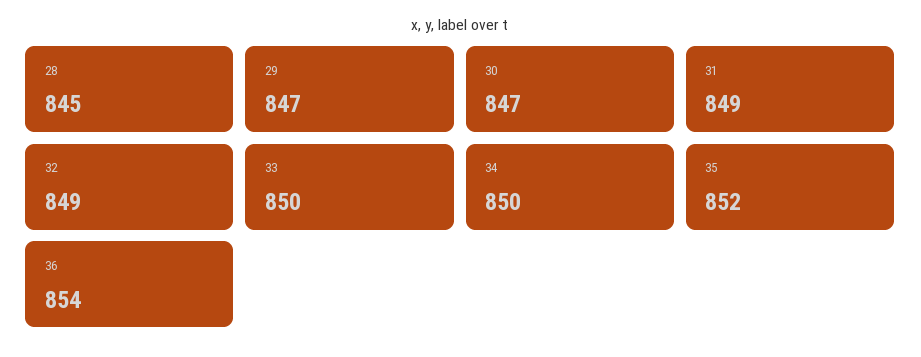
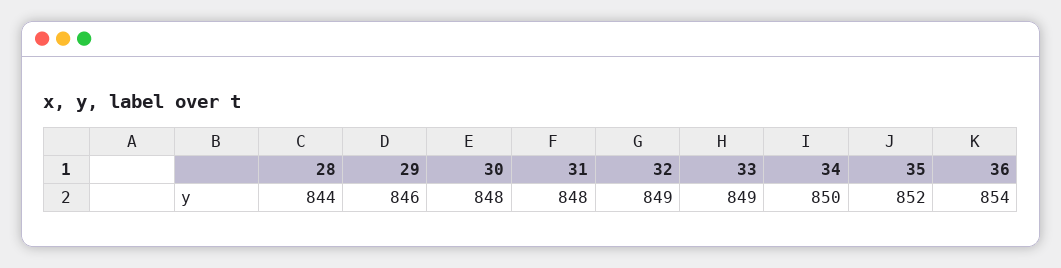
  {
-   "28": 845,
+   "28": 844,
-   "29": 847,
+   "29": 846,
-   "30": 847,
+   "30": 848,
-   "31": 849,
+   "31": 848,
    "32": 849,
-   "33": 850,
+   "33": 849,
    "34": 850,
    "35": 852,
    "36": 854
  }

